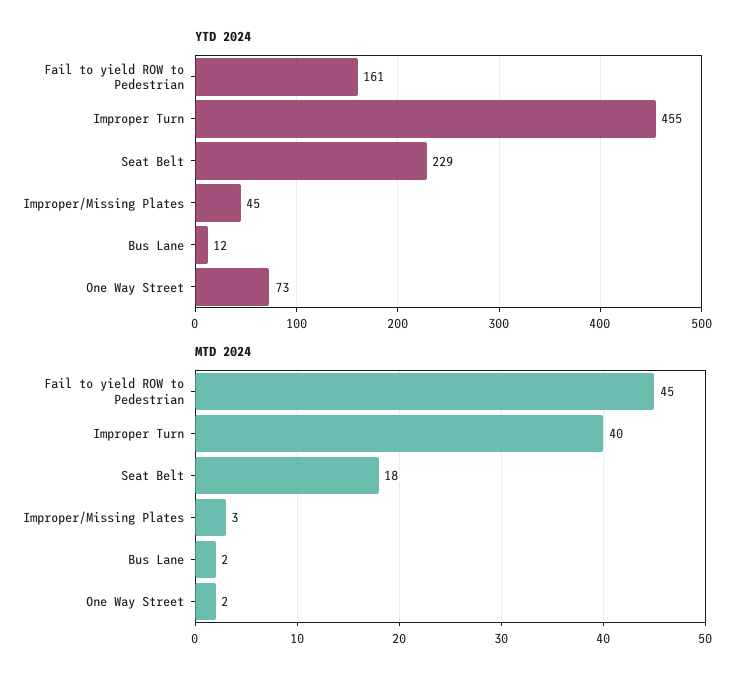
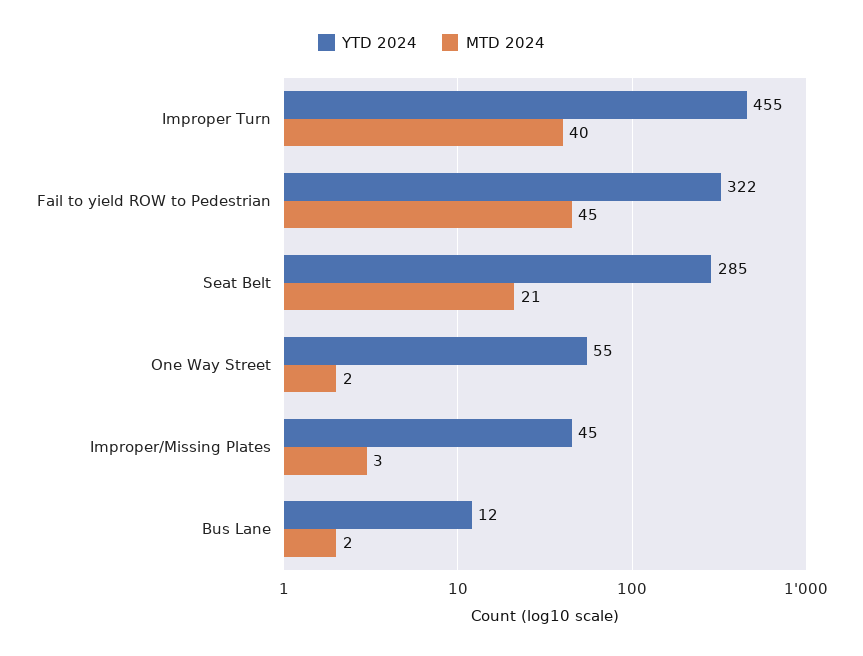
  {
    "YTD 2024": {
-     "Fail to yield ROW to Pedestrian": 161,
+     "Fail to yield ROW to Pedestrian": 322,
      "Improper Turn": 455,
-     "Seat Belt": 229,
+     "Seat Belt": 285,
      "Improper/Missing Plates": 45,
      "Bus Lane": 12,
-     "One Way Street": 73
+     "One Way Street": 55
    },
    "MTD 2024": {
      "Fail to yield ROW to Pedestrian": 45,
      "Improper Turn": 40,
-     "Seat Belt": 18,
+     "Seat Belt": 21,
      "Improper/Missing Plates": 3,
      "Bus Lane": 2,
      "One Way Street": 2
    }
  }

